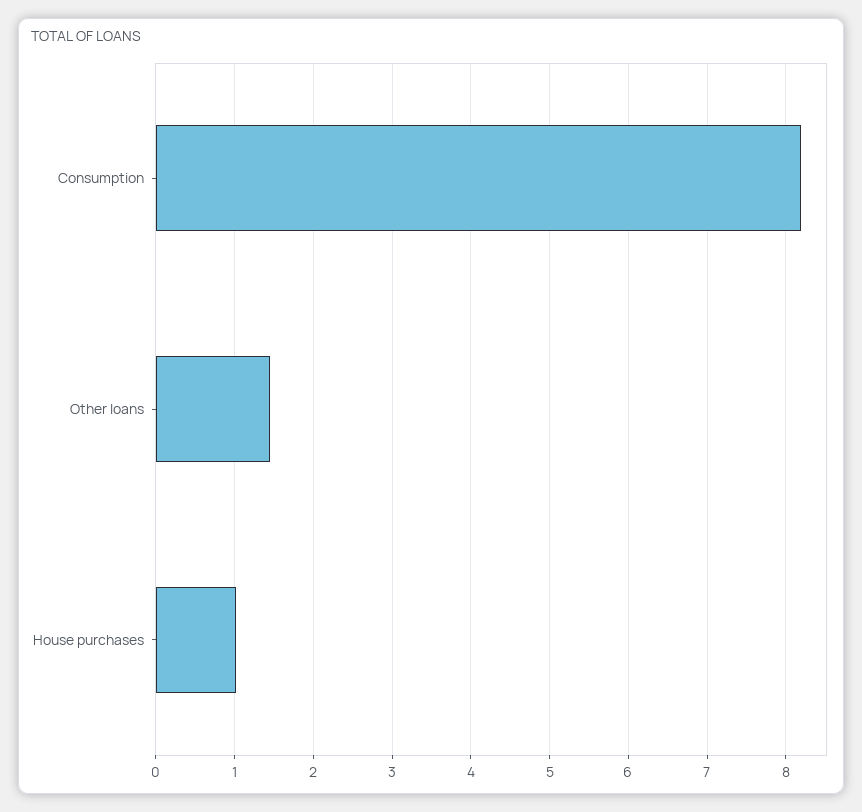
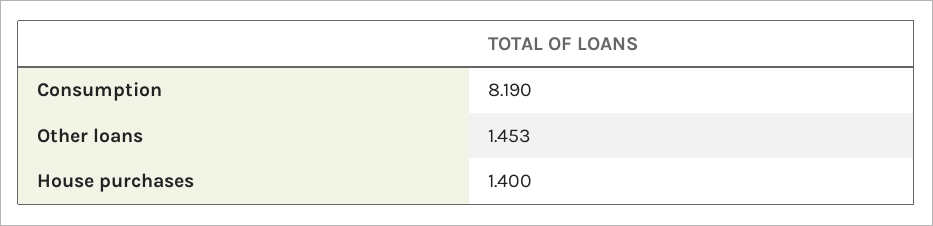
  {
    "Consumption": 8.19,
    "Other loans": 1.453,
-   "House purchases": 1
+   "House purchases": 1.4
  }

